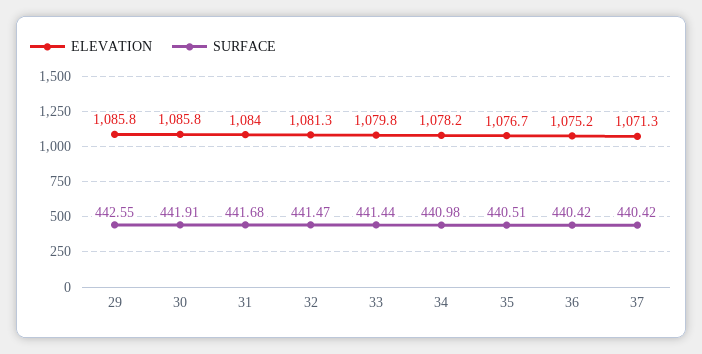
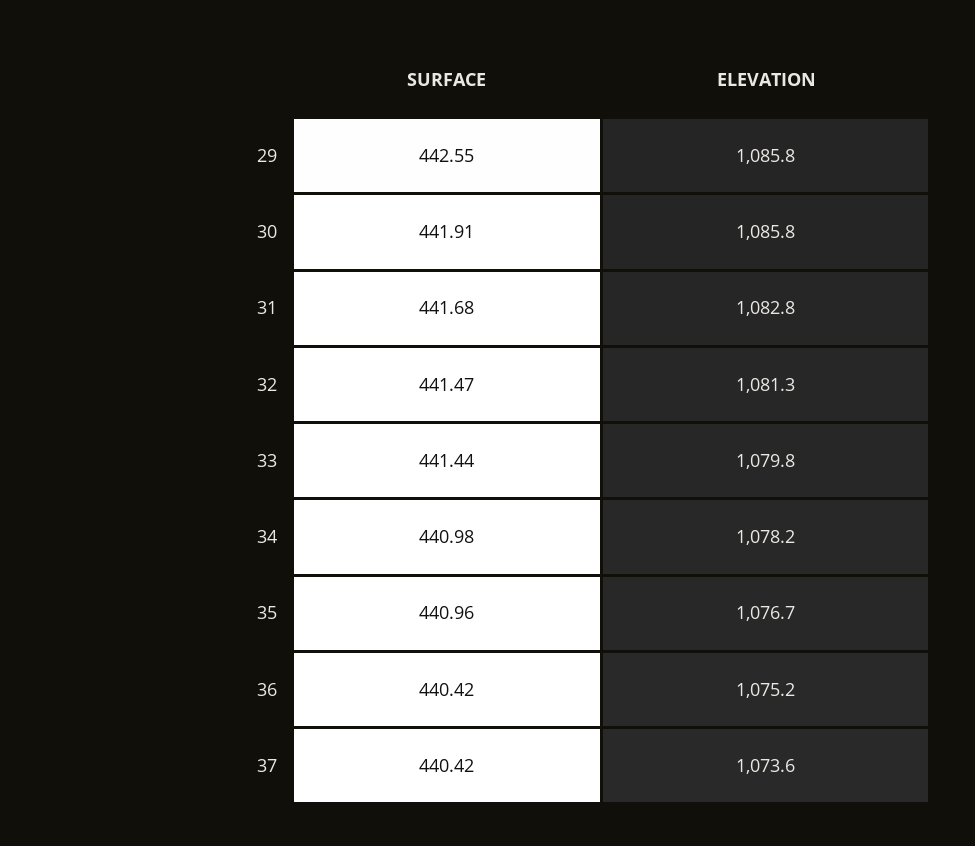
  {
    "ELEVATION": {
      "29": 1085.8,
      "30": 1085.8,
-     "31": 1084,
+     "31": 1082.8,
      "32": 1081.3,
      "33": 1079.8,
      "34": 1078.2,
      "35": 1076.7,
      "36": 1075.2,
-     "37": 1071.3
+     "37": 1073.6
    },
    "SURFACE": {
      "29": 442.55,
      "30": 441.91,
      "31": 441.68,
      "32": 441.47,
      "33": 441.44,
      "34": 440.98,
-     "35": 440.51,
+     "35": 440.96,
      "36": 440.42,
      "37": 440.42
    }
  }

